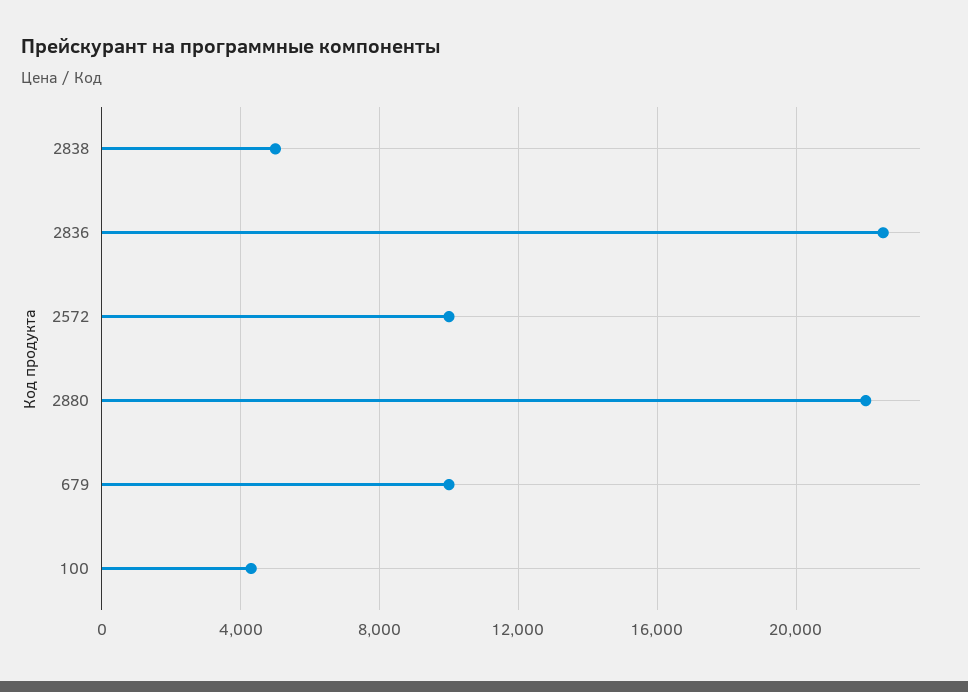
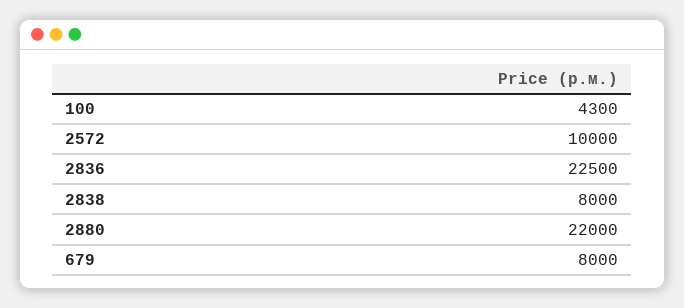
  {
-   "2838": 5000,
+   "2838": 8000,
    "2836": 22500,
    "2572": 10000,
    "2880": 22000,
-   "679": 10000,
+   "679": 8000,
    "100": 4300
  }

